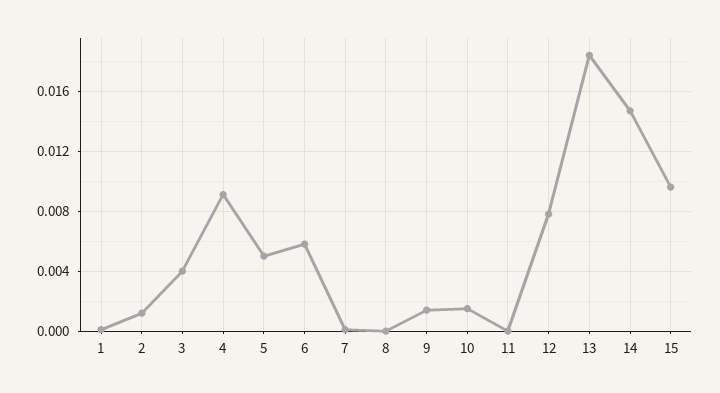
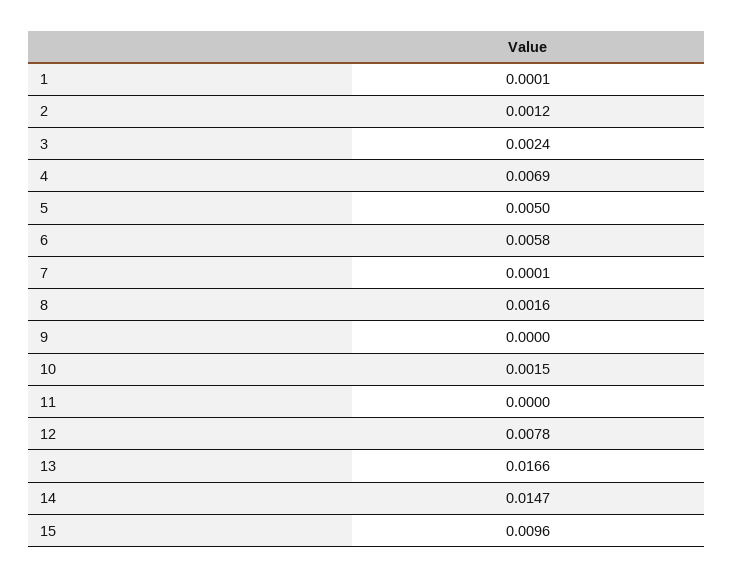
  {
    "1": 0.0001,
    "2": 0.0012,
-   "3": 0.004,
+   "3": 0.0024,
-   "4": 0.009,
+   "4": 0.0069,
    "5": 0.005,
    "6": 0.0058,
    "7": 0.0001,
-   "8": 0,
+   "8": 0.0016,
-   "9": 0.0015,
+   "9": 0,
    "10": 0.0015,
    "11": 0,
    "12": 0.0078,
-   "13": 0.0185,
+   "13": 0.0166,
    "14": 0.0147,
    "15": 0.0096
  }

